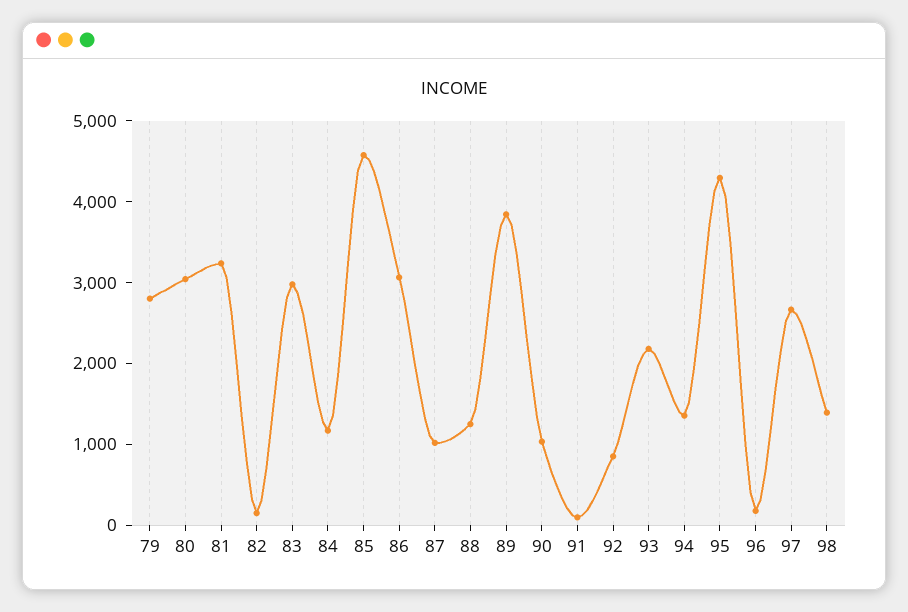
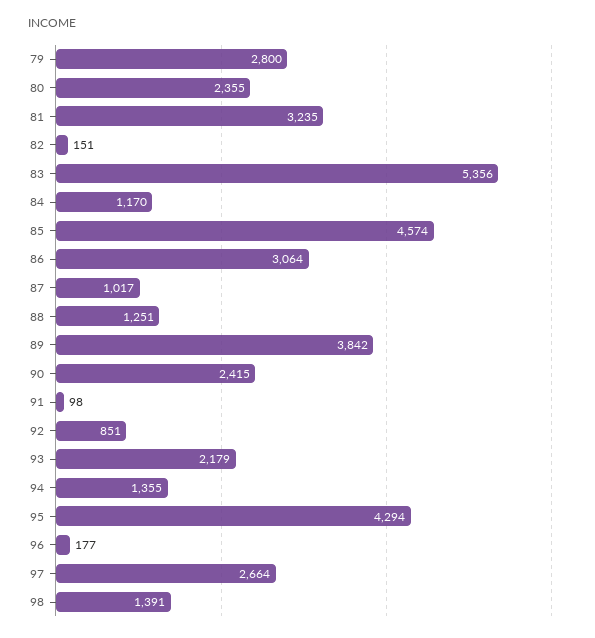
  {
    "79": 2800,
-   "80": 3000,
+   "80": 2355,
    "81": 3235,
    "82": 151,
-   "83": 3000,
+   "83": 5356,
    "84": 1170,
    "85": 4574,
    "86": 3064,
    "87": 1017,
    "88": 1251,
    "89": 3842,
-   "90": 1000,
+   "90": 2415,
    "91": 98,
    "92": 851,
    "93": 2179,
    "94": 1355,
    "95": 4294,
    "96": 177,
    "97": 2664,
    "98": 1391
  }

